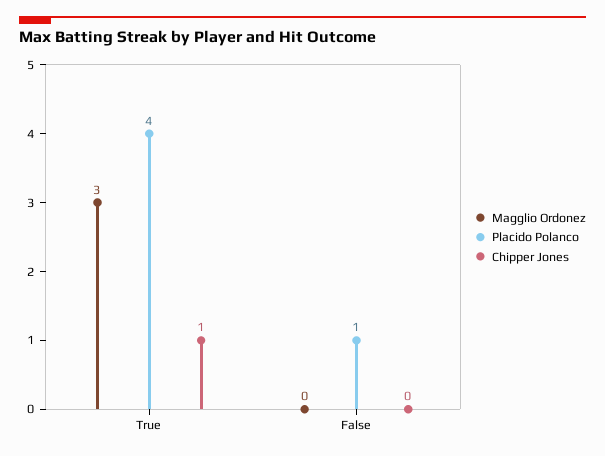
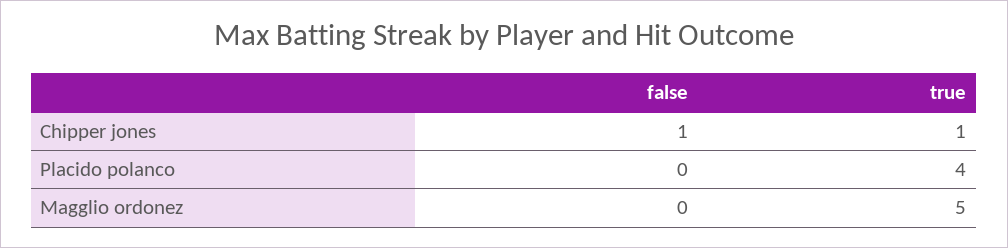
  {
    "Magglio Ordonez": {
-     "True": 3,
+     "True": 5,
      "False": 0
    },
    "Placido Polanco": {
      "True": 4,
-     "False": 1
+     "False": 0
    },
    "Chipper Jones": {
      "True": 1,
-     "False": 0
+     "False": 1
    }
  }

